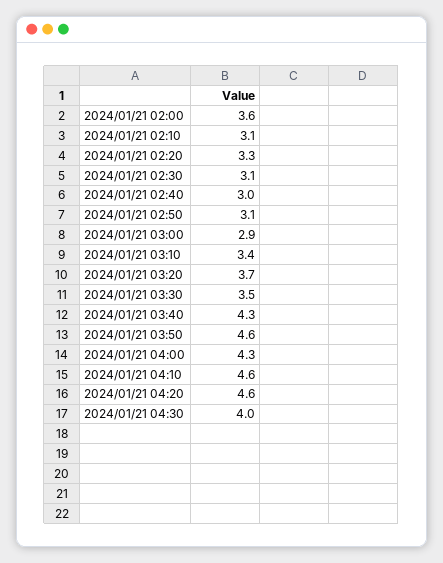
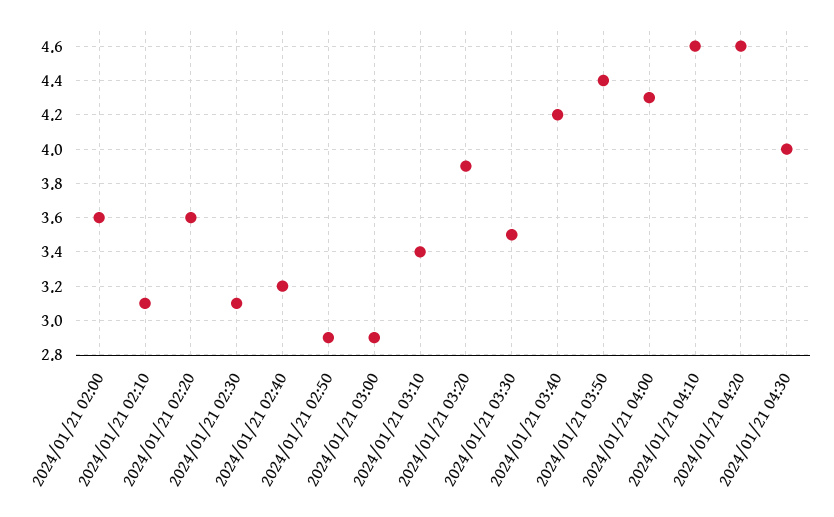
  {
    "2024/01/21 02:00": 3.6,
    "2024/01/21 02:10": 3.1,
-   "2024/01/21 02:20": 3.3,
+   "2024/01/21 02:20": 3.6,
    "2024/01/21 02:30": 3.1,
-   "2024/01/21 02:40": 3,
+   "2024/01/21 02:40": 3.2,
-   "2024/01/21 02:50": 3.1,
+   "2024/01/21 02:50": 2.9,
    "2024/01/21 03:00": 2.9,
    "2024/01/21 03:10": 3.4,
-   "2024/01/21 03:20": 3.7,
+   "2024/01/21 03:20": 3.9,
    "2024/01/21 03:30": 3.5,
-   "2024/01/21 03:40": 4.3,
+   "2024/01/21 03:40": 4.2,
-   "2024/01/21 03:50": 4.6,
+   "2024/01/21 03:50": 4.4,
    "2024/01/21 04:00": 4.3,
    "2024/01/21 04:10": 4.6,
    "2024/01/21 04:20": 4.6,
    "2024/01/21 04:30": 4
  }

